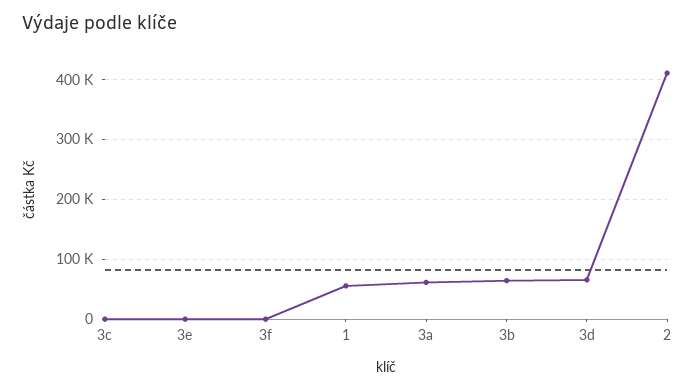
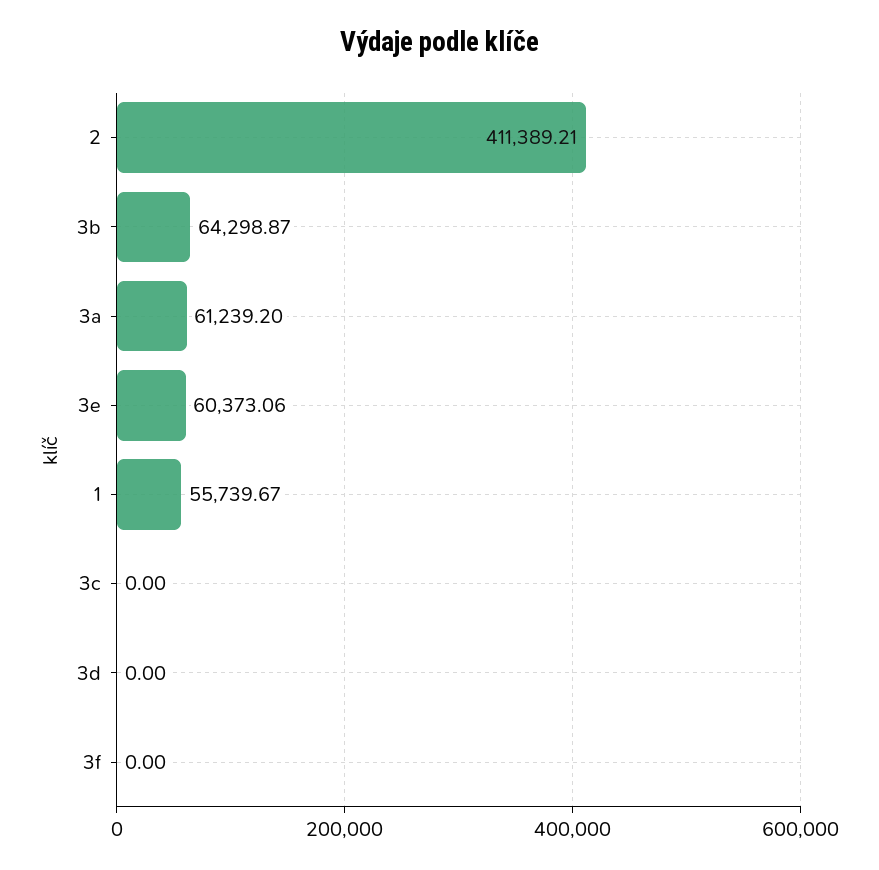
  {
    "3c": 0,
-   "3e": 0,
+   "3e": 60373.06,
    "3f": 0,
    "1": 55739.67,
    "3a": 61239.2,
    "3b": 64298.87,
-   "3d": 60000,
+   "3d": 0,
    "2": 411389.21
  }

